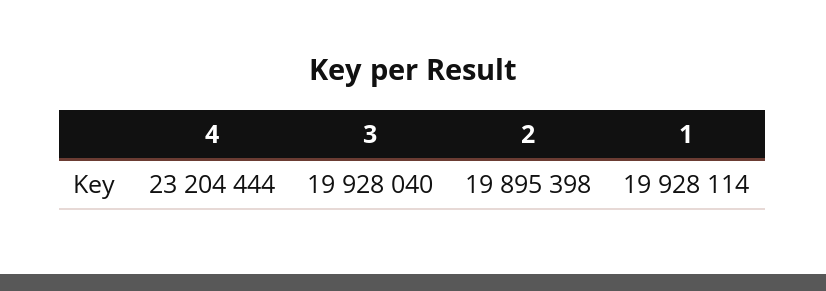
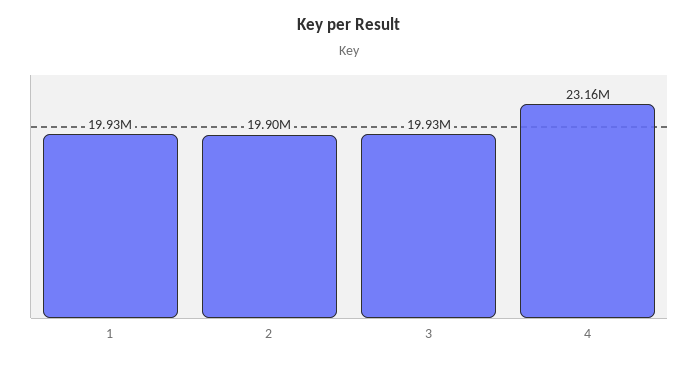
  {
-   "4": 23204444,
+   "4": 23160000,
    "3": 19928040,
    "2": 19895398,
    "1": 19928114
  }

